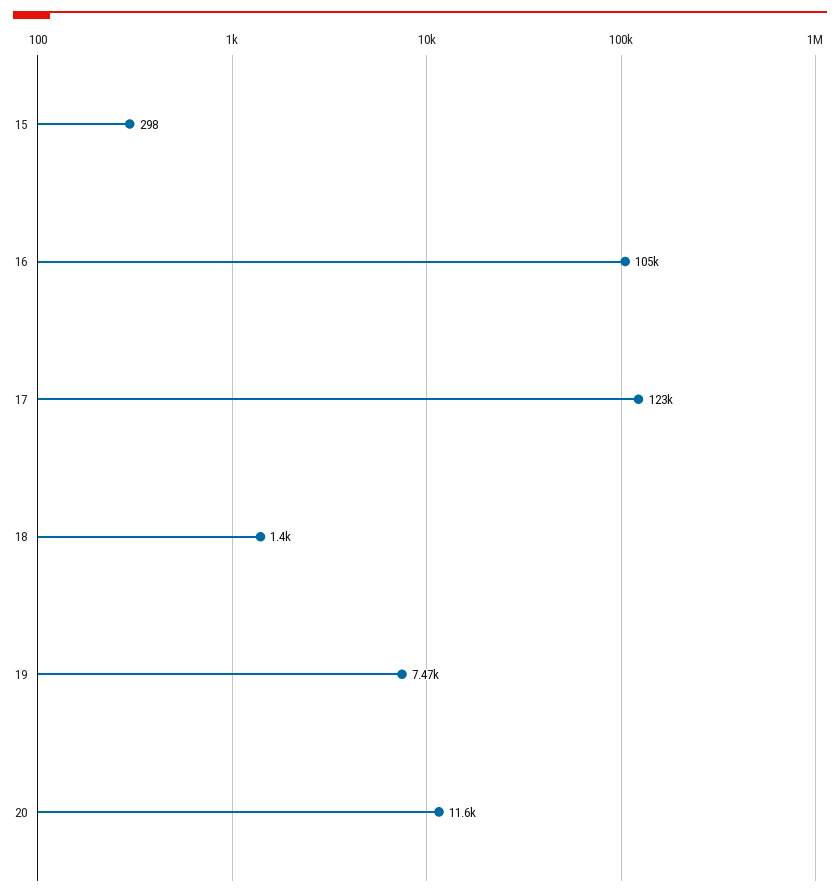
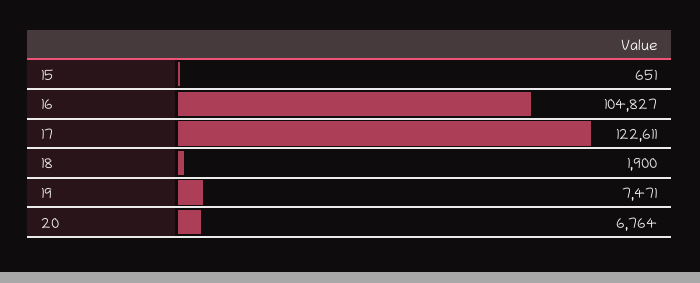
  {
-   "15": 298,
+   "15": 651,
    "16": 104827,
    "17": 122611,
-   "18": 1400,
+   "18": 1900,
    "19": 7471,
-   "20": 11600
+   "20": 6764
  }

